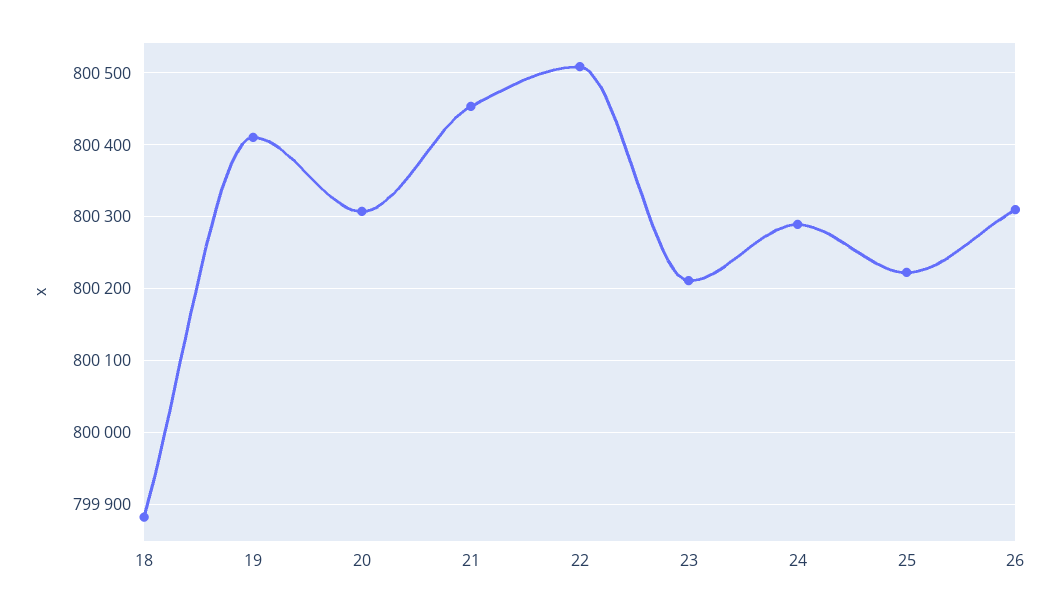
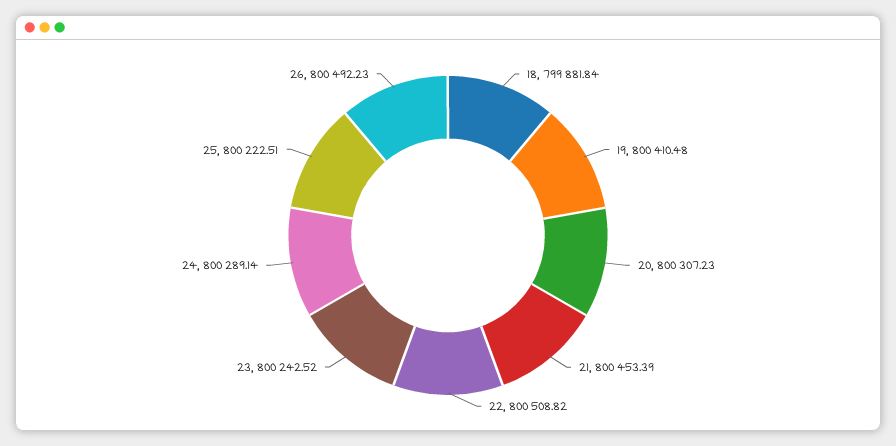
  {
    "18": 799881.84,
    "19": 800410.48,
    "20": 800307.23,
    "21": 800453.39,
    "22": 800508.82,
-   "23": 800210,
+   "23": 800242.52,
    "24": 800289.14,
    "25": 800222.51,
-   "26": 800310
+   "26": 800492.23
  }

